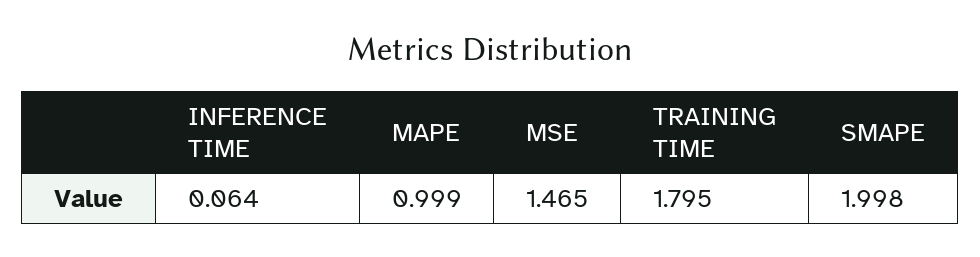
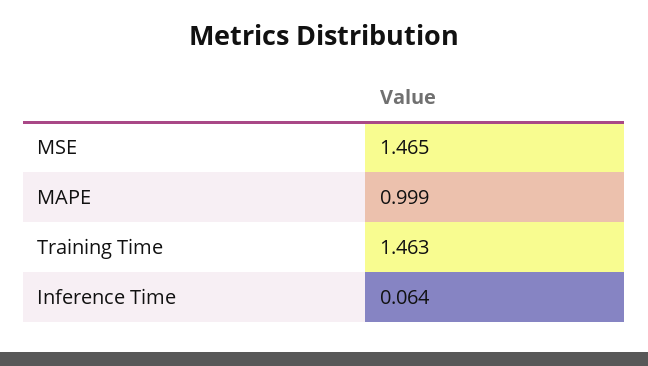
  {
    "INFERENCE TIME": 0.064,
    "MAPE": 0.999,
    "MSE": 1.465,
-   "TRAINING TIME": 1.795,
+   "TRAINING TIME": 1.463
-   "SMAPE": 1.998
  }

